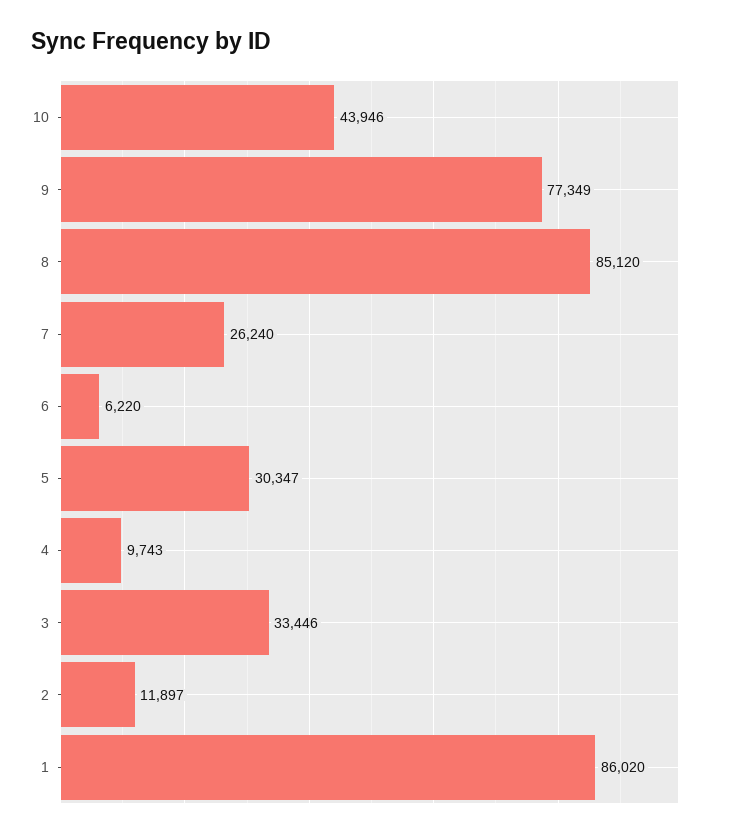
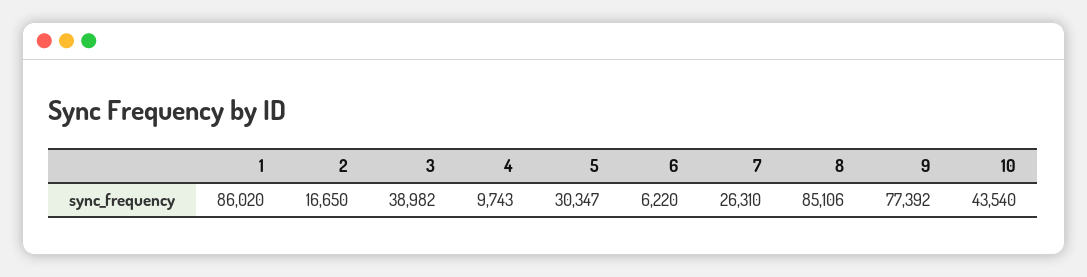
  {
-   "10": 43946,
+   "10": 43540,
-   "9": 77349,
+   "9": 77392,
-   "8": 85120,
+   "8": 85106,
-   "7": 26240,
+   "7": 26310,
    "6": 6220,
    "5": 30347,
    "4": 9743,
-   "3": 33446,
+   "3": 38982,
-   "2": 11897,
+   "2": 16650,
    "1": 86020
  }

